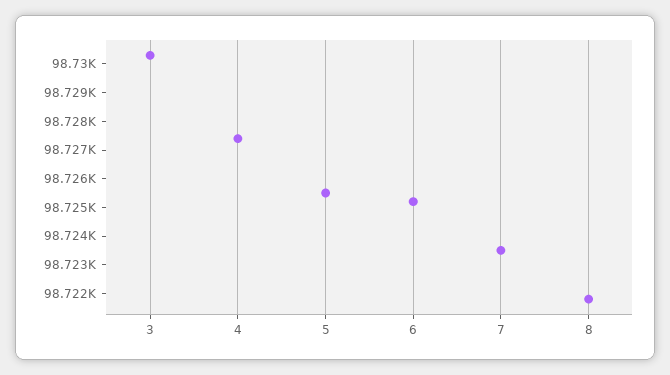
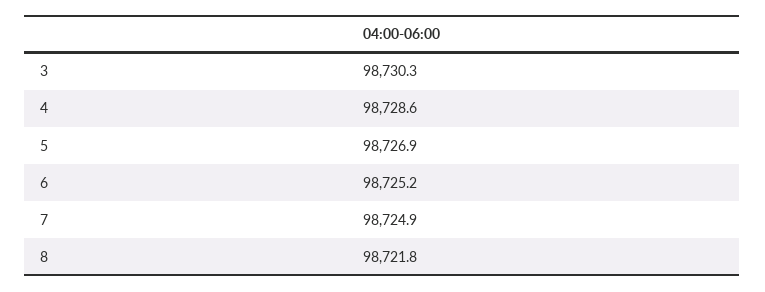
  {
    "3": 98730.3,
-   "4": 98727.5,
+   "4": 98728.6,
-   "5": 98725.5,
+   "5": 98726.9,
    "6": 98725.2,
-   "7": 98723.5,
+   "7": 98724.9,
    "8": 98721.8
  }

